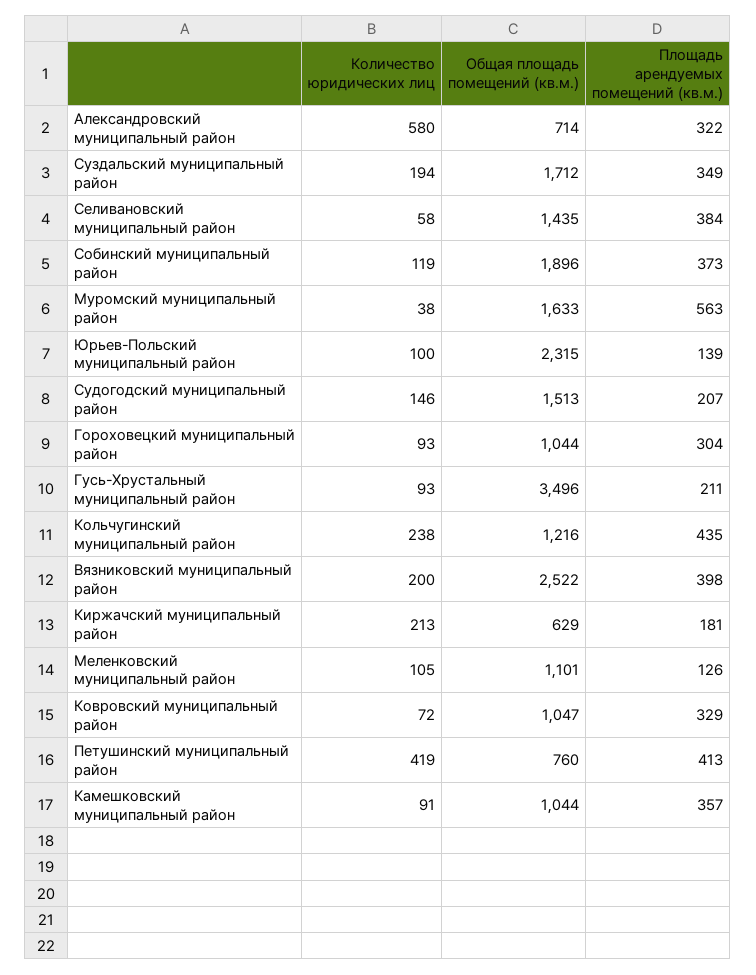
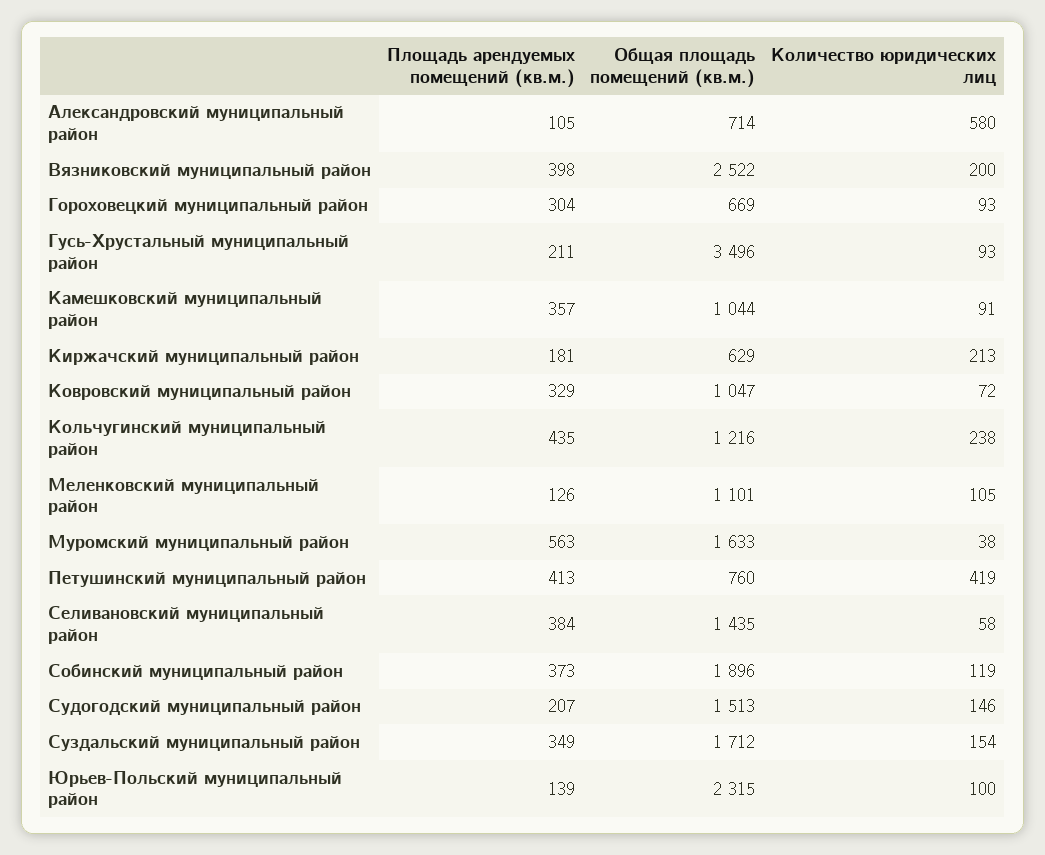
  {
    "Количество юридических лиц": {
      "Александровский муниципальный район": 580,
-     "Суздальский муниципальный район": 194,
+     "Суздальский муниципальный район": 154,
      "Селивановский муниципальный район": 58,
      "Собинский муниципальный район": 119,
      "Муромский муниципальный район": 38,
      "Юрьев-Польский муниципальный район": 100,
      "Судогодский муниципальный район": 146,
      "Гороховецкий муниципальный район": 93,
      "Гусь-Хрустальный муниципальный район": 93,
      "Кольчугинский муниципальный район": 238,
      "Вязниковский муниципальный район": 200,
      "Киржачский муниципальный район": 213,
      "Меленковский муниципальный район": 105,
      "Ковровский муниципальный район": 72,
      "Петушинский муниципальный район": 419,
      "Камешковский муниципальный район": 91
    },
    "Общая площадь помещений (кв.м.)": {
      "Александровский муниципальный район": 714,
      "Суздальский муниципальный район": 1712,
      "Селивановский муниципальный район": 1435,
      "Собинский муниципальный район": 1896,
      "Муромский муниципальный район": 1633,
      "Юрьев-Польский муниципальный район": 2315,
      "Судогодский муниципальный район": 1513,
-     "Гороховецкий муниципальный район": 1044,
+     "Гороховецкий муниципальный район": 669,
      "Гусь-Хрустальный муниципальный район": 3496,
      "Кольчугинский муниципальный район": 1216,
      "Вязниковский муниципальный район": 2522,
      "Киржачский муниципальный район": 629,
      "Меленковский муниципальный район": 1101,
      "Ковровский муниципальный район": 1047,
      "Петушинский муниципальный район": 760,
      "Камешковский муниципальный район": 1044
    },
    "Площадь арендуемых помещений (кв.м.)": {
-     "Александровский муниципальный район": 322,
+     "Александровский муниципальный район": 105,
      "Суздальский муниципальный район": 349,
      "Селивановский муниципальный район": 384,
      "Собинский муниципальный район": 373,
      "Муромский муниципальный район": 563,
      "Юрьев-Польский муниципальный район": 139,
      "Судогодский муниципальный район": 207,
      "Гороховецкий муниципальный район": 304,
      "Гусь-Хрустальный муниципальный район": 211,
      "Кольчугинский муниципальный район": 435,
      "Вязниковский муниципальный район": 398,
      "Киржачский муниципальный район": 181,
      "Меленковский муниципальный район": 126,
      "Ковровский муниципальный район": 329,
      "Петушинский муниципальный район": 413,
      "Камешковский муниципальный район": 357
    }
  }

